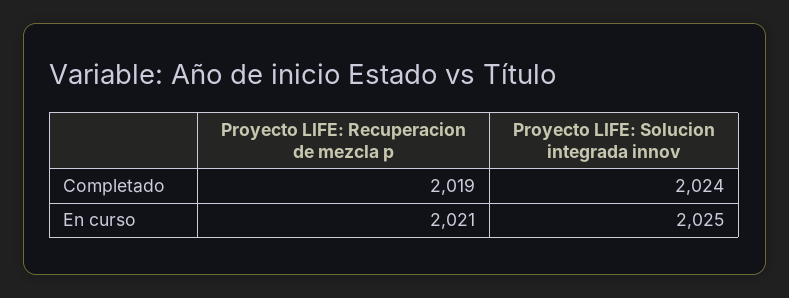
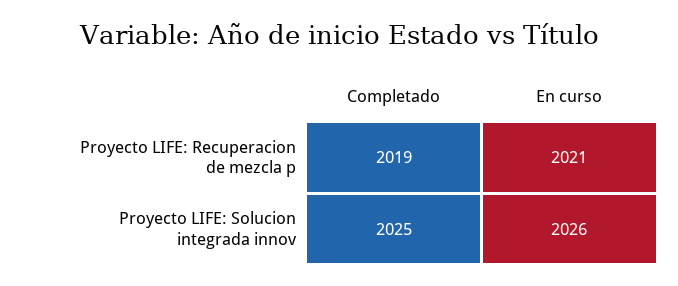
  {
    "Proyecto LIFE: Recuperacion de mezcla p": {
      "Completado": 2019,
      "En curso": 2021
    },
    "Proyecto LIFE: Solucion integrada innov": {
-     "Completado": 2024,
+     "Completado": 2025,
-     "En curso": 2025
+     "En curso": 2026
    }
  }

